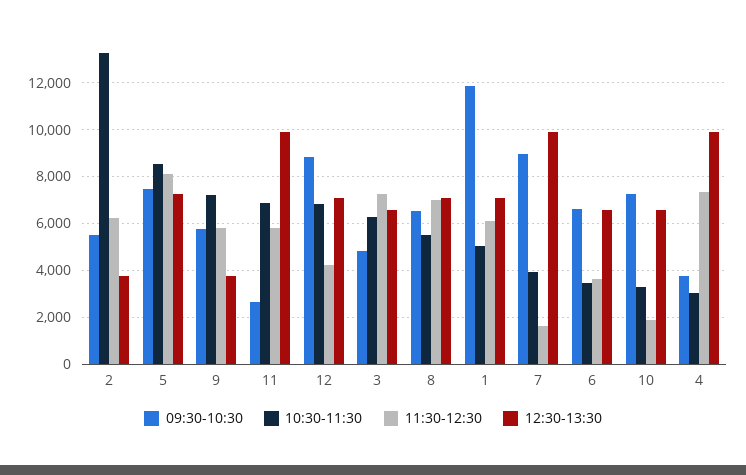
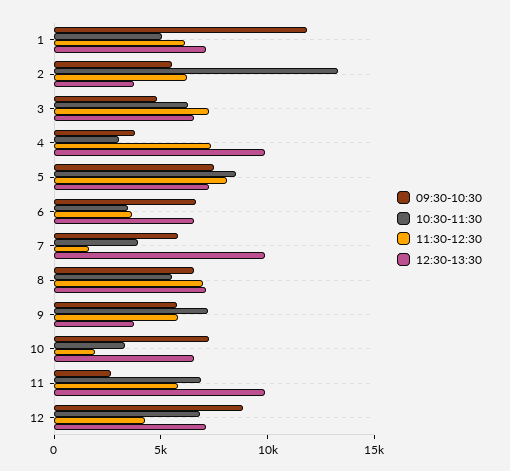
  {
    "09:30-10:30": {
      "2": 5500,
      "5": 7500,
      "9": 5500,
      "11": 2500,
      "12": 9000,
      "3": 5000,
      "8": 6500,
      "1": 12000,
-     "7": 9000,
+     "7": 6000,
      "6": 6500,
      "10": 7000,
      "4": 4000
    },
    "10:30-11:30": {
      "2": 13500,
      "5": 8500,
      "9": 7000,
      "11": 7000,
      "12": 7000,
      "3": 6500,
      "8": 5500,
      "1": 5000,
      "7": 4000,
      "6": 3500,
      "10": 3500,
      "4": 3000
    },
    "11:30-12:30": {
      "2": 6000,
      "5": 8000,
      "9": 6000,
      "11": 6000,
      "12": 4000,
      "3": 7500,
      "8": 7000,
      "1": 6000,
      "7": 1500,
      "6": 3500,
      "10": 2000,
      "4": 7500
    },
    "12:30-13:30": {
      "2": 3500,
      "5": 7000,
      "9": 3500,
      "11": 10000,
      "12": 7000,
      "3": 6500,
      "8": 7000,
      "1": 7000,
      "7": 10000,
      "6": 6500,
      "10": 6500,
      "4": 10000
    }
  }

